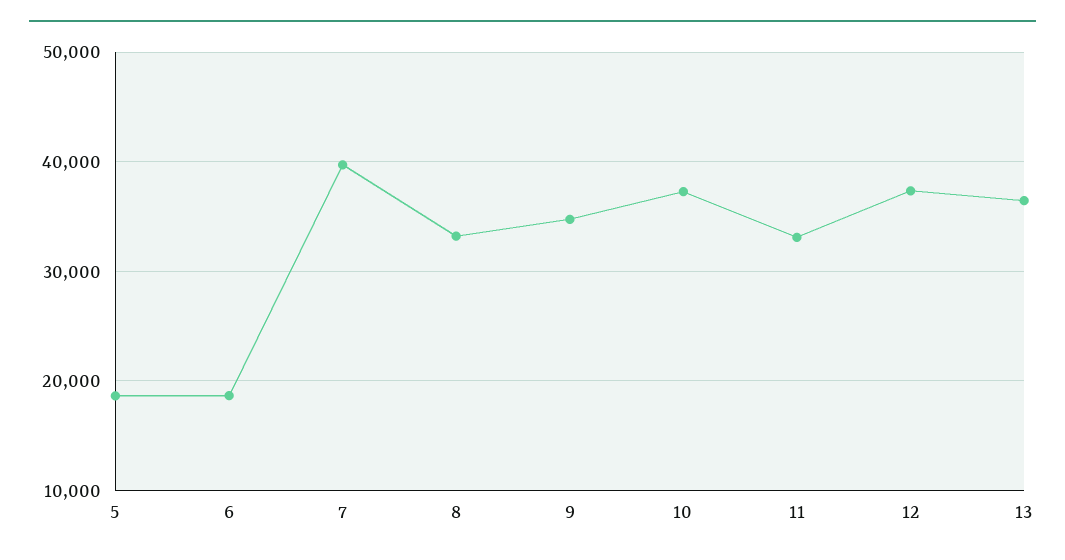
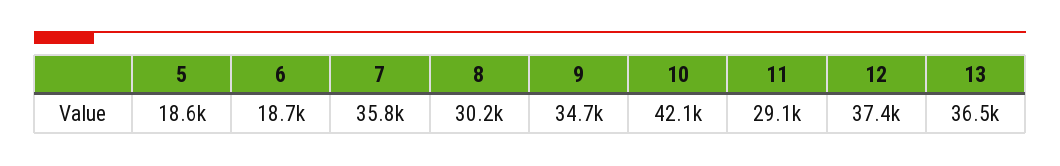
  {
    "5": 18600,
    "6": 18700,
-   "7": 40000,
+   "7": 35800,
-   "8": 33000,
+   "8": 30200,
    "9": 34700,
-   "10": 37000,
+   "10": 42100,
-   "11": 33000,
+   "11": 29100,
    "12": 37400,
    "13": 36500
  }

